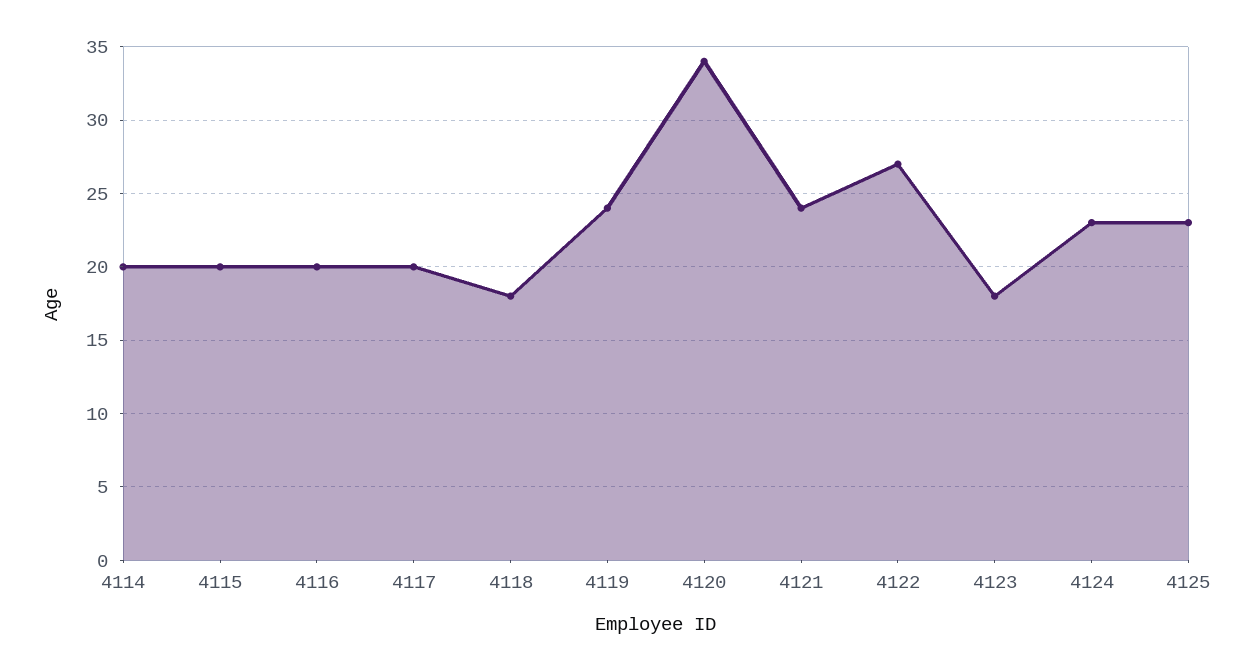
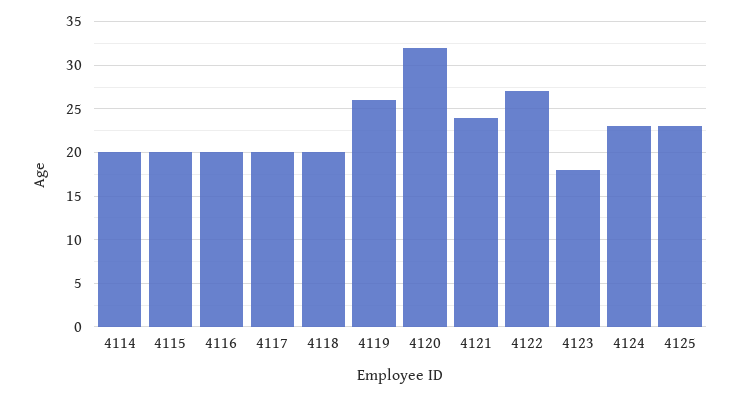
  {
    "4114": 20,
    "4115": 20,
    "4116": 20,
    "4117": 20,
-   "4118": 18,
+   "4118": 20,
-   "4119": 24,
+   "4119": 26,
-   "4120": 34,
+   "4120": 32,
    "4121": 24,
    "4122": 27,
    "4123": 18,
    "4124": 23,
    "4125": 23
  }

